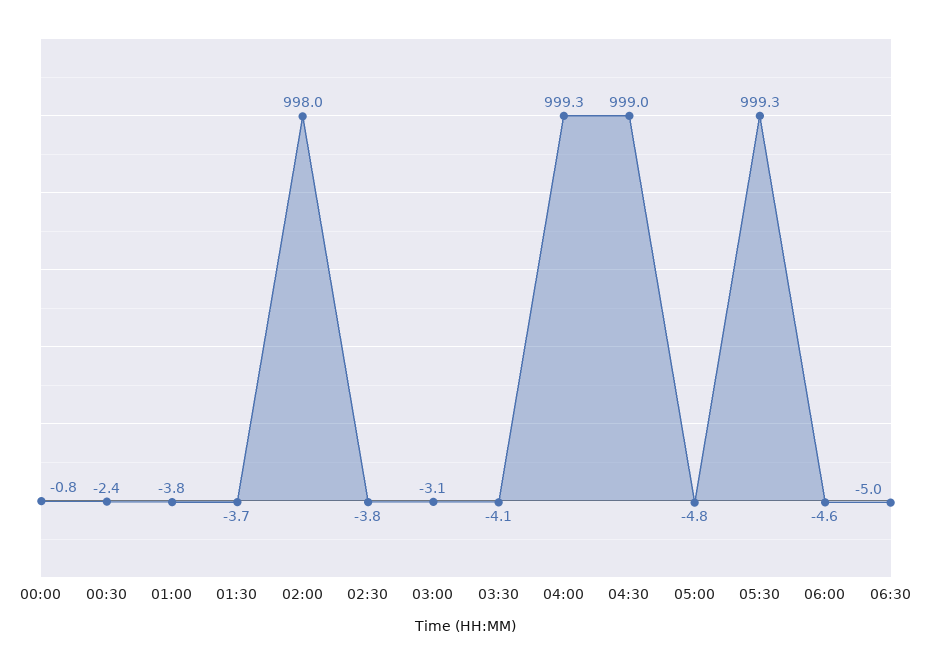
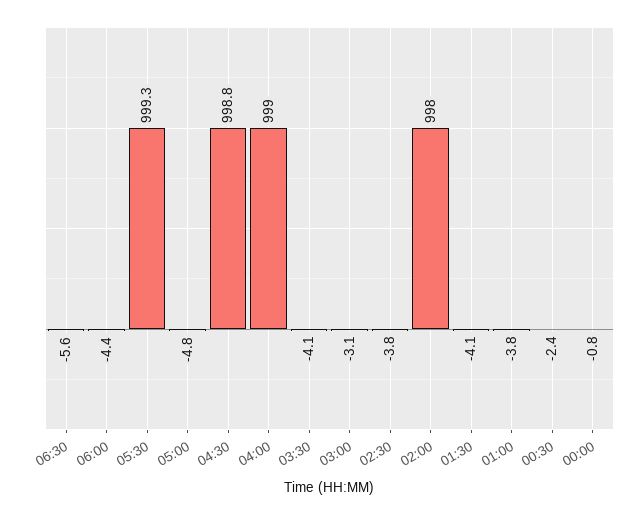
  {
    "00:00": -0.8,
    "00:30": -2.4,
    "01:00": -3.8,
-   "01:30": -3.7,
+   "01:30": -4.1,
    "02:00": 998,
    "02:30": -3.8,
    "03:00": -3.1,
    "03:30": -4.1,
-   "04:00": 999.3,
+   "04:00": 999,
-   "04:30": 999,
+   "04:30": 998.8,
    "05:00": -4.8,
    "05:30": 999.3,
-   "06:00": -4.6,
+   "06:00": -4.4,
-   "06:30": -5
+   "06:30": -5.6
  }

